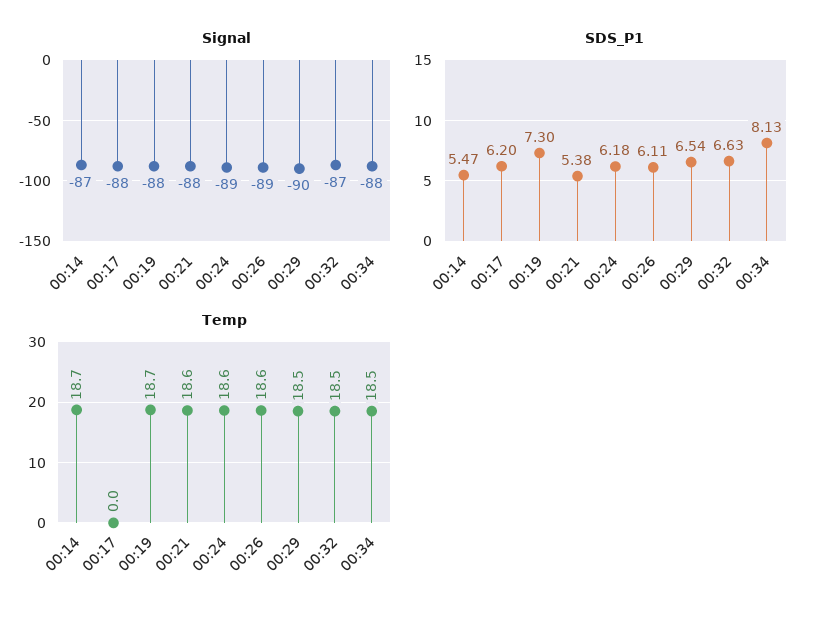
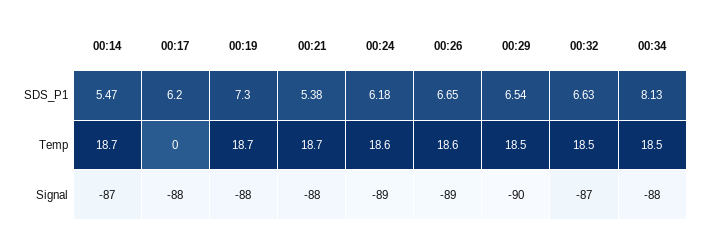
  {
    "Signal": {
      "00:14": -87,
      "00:17": -88,
      "00:19": -88,
      "00:21": -88,
      "00:24": -89,
      "00:26": -89,
      "00:29": -90,
      "00:32": -87,
      "00:34": -88
    },
    "SDS_P1": {
      "00:14": 5.47,
      "00:17": 6.2,
      "00:19": 7.3,
      "00:21": 5.38,
      "00:24": 6.18,
-     "00:26": 6.11,
+     "00:26": 6.65,
      "00:29": 6.54,
      "00:32": 6.63,
      "00:34": 8.13
    },
    "Temp": {
      "00:14": 18.7,
      "00:17": 0,
      "00:19": 18.7,
-     "00:21": 18.6,
+     "00:21": 18.7,
      "00:24": 18.6,
      "00:26": 18.6,
      "00:29": 18.5,
      "00:32": 18.5,
      "00:34": 18.5
    }
  }

